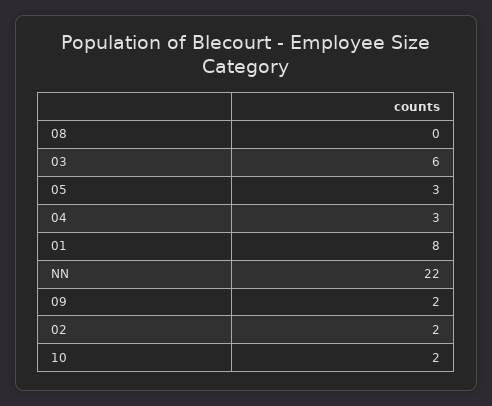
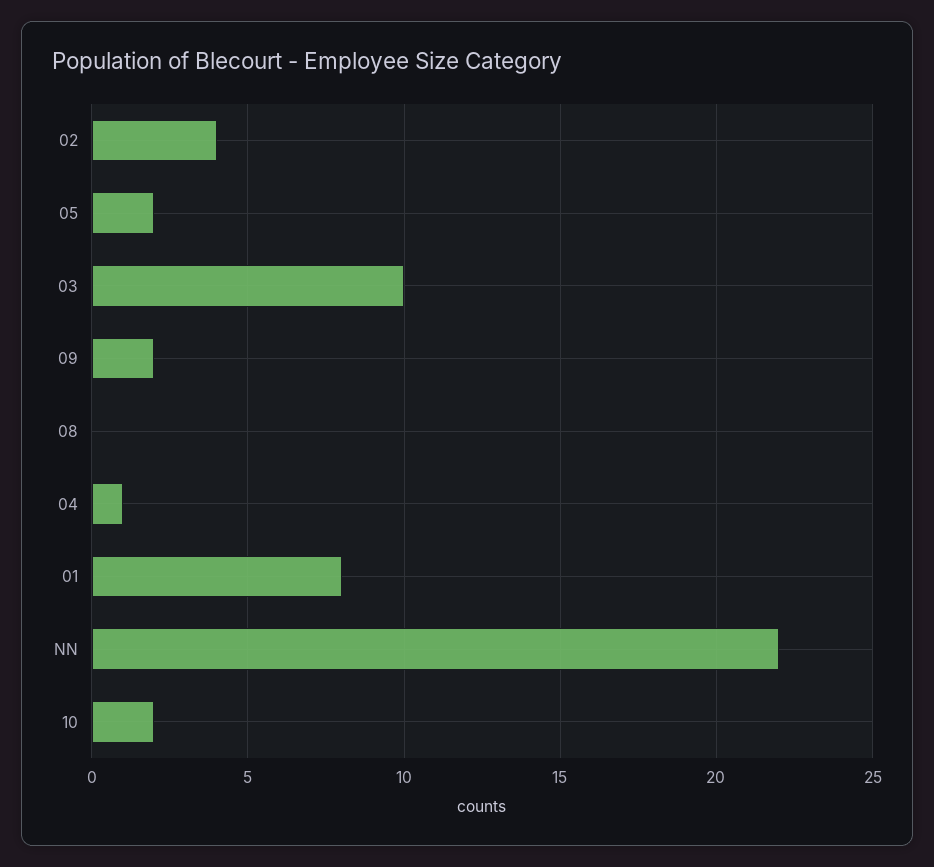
  {
    "08": 0,
-   "03": 6,
+   "03": 10,
-   "05": 3,
+   "05": 2,
-   "04": 3,
+   "04": 1,
    "01": 8,
    "NN": 22,
    "09": 2,
-   "02": 2,
+   "02": 4,
    "10": 2
  }

